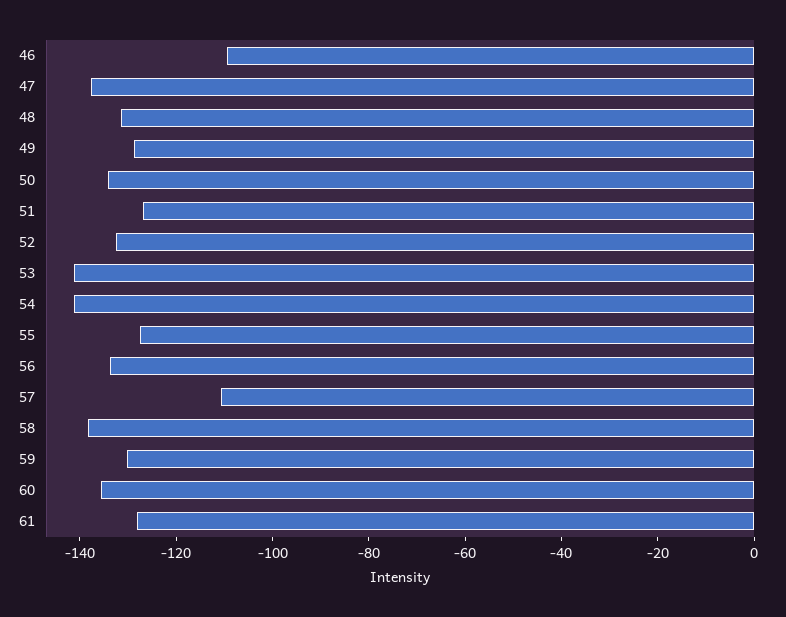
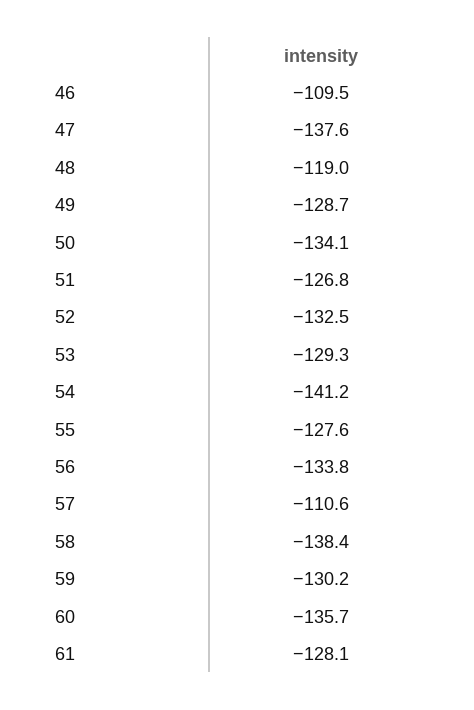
  {
    "46": -109.5,
    "47": -137.6,
-   "48": -130,
+   "48": -119,
    "49": -128.7,
    "50": -134.1,
    "51": -126.8,
    "52": -132.5,
-   "53": -140,
+   "53": -129.3,
    "54": -141.2,
    "55": -127.6,
    "56": -133.8,
    "57": -110.6,
    "58": -138.4,
    "59": -130.2,
    "60": -135.7,
    "61": -128.1
  }

